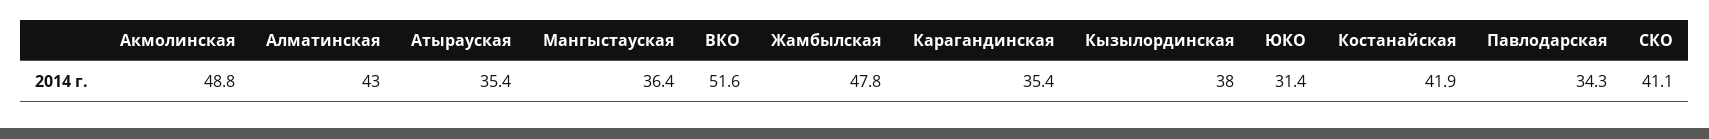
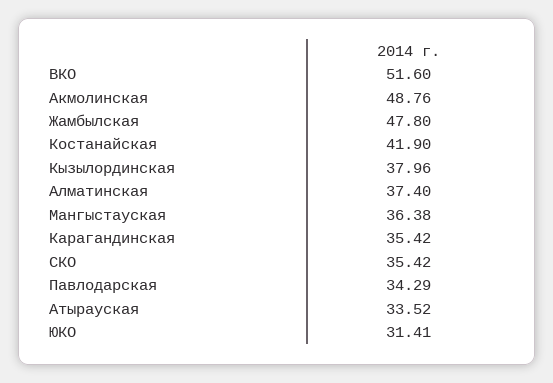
  {
    "Акмолинская": 48.76,
-   "Алматинская": 43,
+   "Алматинская": 37.4,
-   "Атырауская": 35.4,
+   "Атырауская": 33.52,
    "Мангыстауская": 36.38,
    "ВКО": 51.6,
    "Жамбылская": 47.8,
    "Карагандинская": 35.42,
    "Кызылординская": 37.96,
    "ЮКО": 31.41,
    "Костанайская": 41.9,
    "Павлодарская": 34.29,
-   "СКО": 41.1
+   "СКО": 35.42
  }

